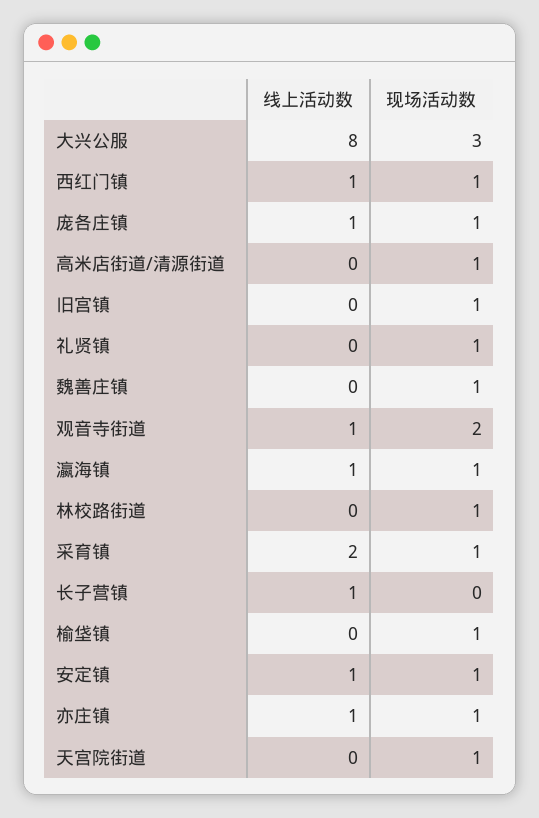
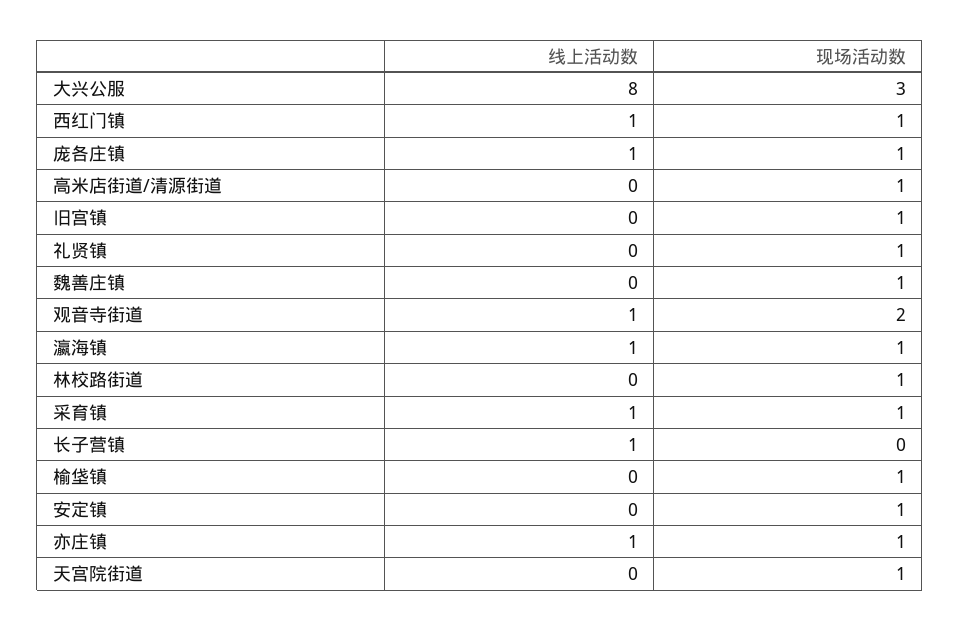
  {
    "线上活动数": {
      "大兴公服": 8,
      "西红门镇": 1,
      "庞各庄镇": 1,
      "高米店街道/清源街道": 0,
      "旧宫镇": 0,
      "礼贤镇": 0,
      "魏善庄镇": 0,
      "观音寺街道": 1,
      "瀛海镇": 1,
      "林校路街道": 0,
-     "采育镇": 2,
+     "采育镇": 1,
      "长子营镇": 1,
      "榆垡镇": 0,
-     "安定镇": 1,
+     "安定镇": 0,
      "亦庄镇": 1,
      "天宫院街道": 0
    },
    "现场活动数": {
      "大兴公服": 3,
      "西红门镇": 1,
      "庞各庄镇": 1,
      "高米店街道/清源街道": 1,
      "旧宫镇": 1,
      "礼贤镇": 1,
      "魏善庄镇": 1,
      "观音寺街道": 2,
      "瀛海镇": 1,
      "林校路街道": 1,
      "采育镇": 1,
      "长子营镇": 0,
      "榆垡镇": 1,
      "安定镇": 1,
      "亦庄镇": 1,
      "天宫院街道": 1
    }
  }

